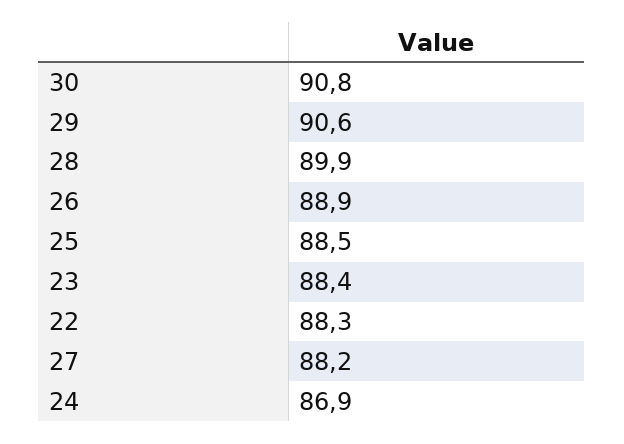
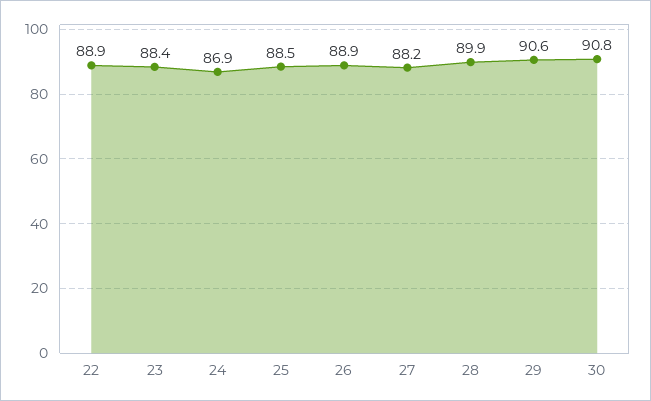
  {
    "30": 90.8,
    "29": 90.6,
    "28": 89.9,
    "26": 88.9,
    "25": 88.5,
    "23": 88.4,
-   "22": 88.3,
+   "22": 88.9,
    "27": 88.2,
    "24": 86.9
  }

